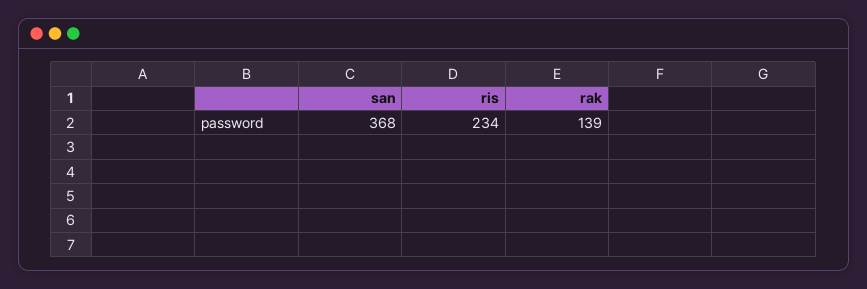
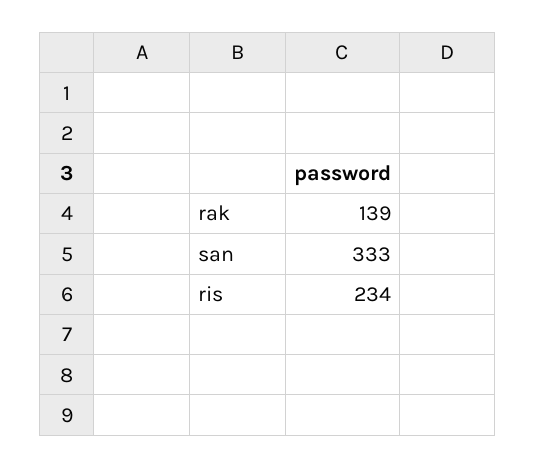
  {
-   "san": 368,
+   "san": 333,
    "ris": 234,
    "rak": 139
  }

